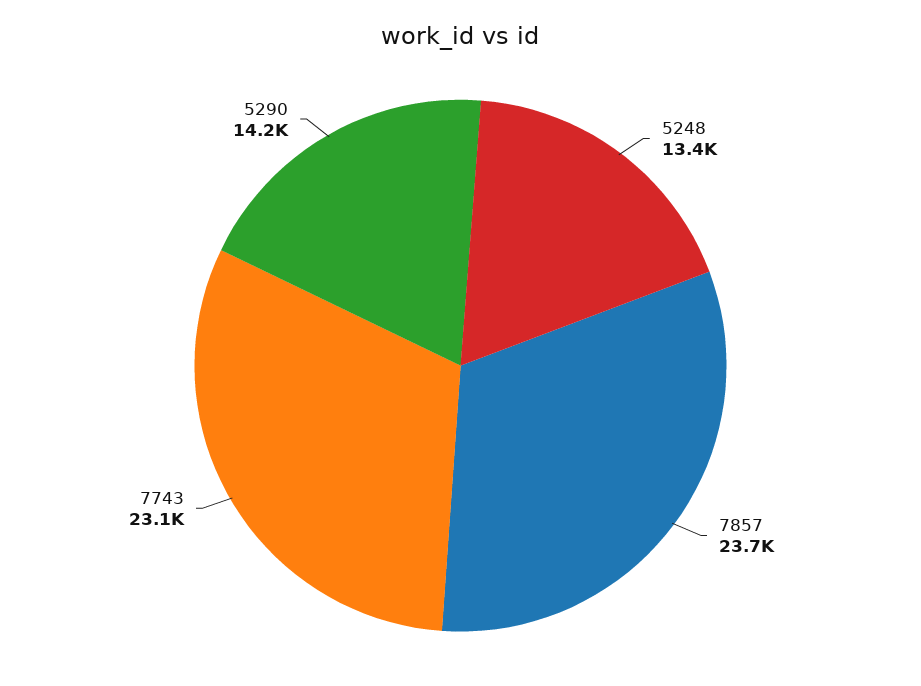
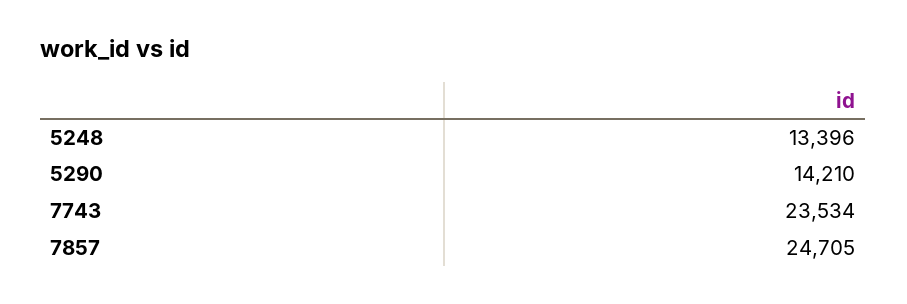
  {
    "5248": 13396,
-   "7857": 23700,
+   "7857": 24705,
-   "7743": 23100,
+   "7743": 23534,
    "5290": 14210
  }

